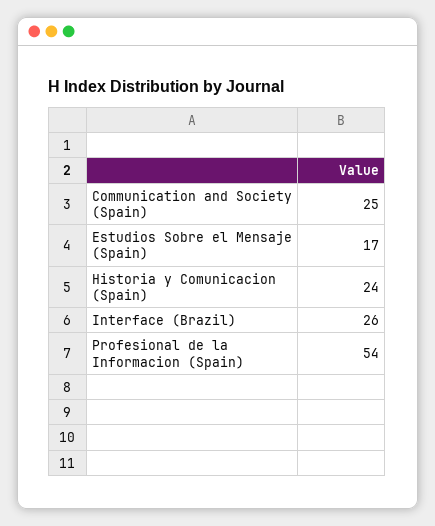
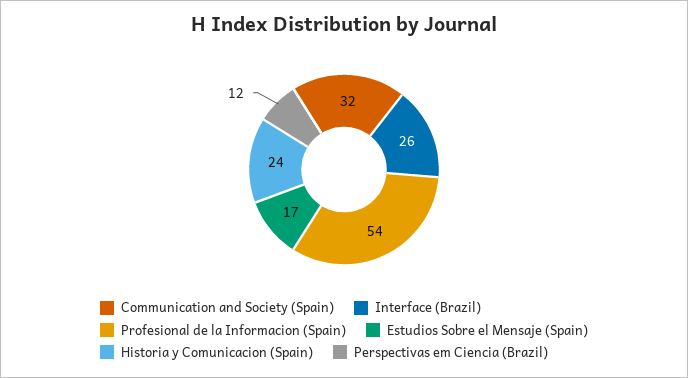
  {
-   "Communication and Society (Spain)": 25,
+   "Communication and Society (Spain)": 32,
    "Estudios Sobre el Mensaje (Spain)": 17,
    "Historia y Comunicacion (Spain)": 24,
    "Interface (Brazil)": 26,
-   "Profesional de la Informacion (Spain)": 54
+   "Profesional de la Informacion (Spain)": 54,
+   "Perspectivas em Ciencia (Brazil)": 12
  }

